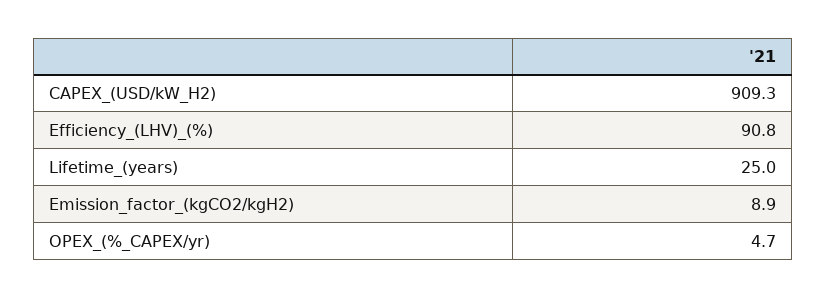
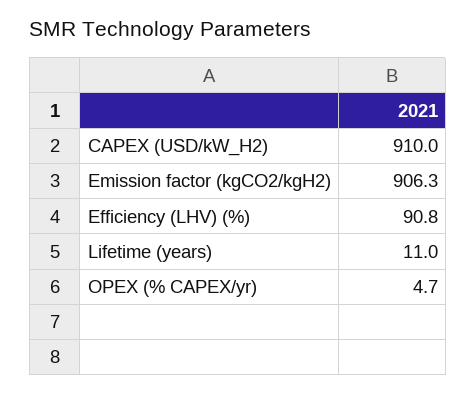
  {
-   "CAPEX_(USD/kW_H2)": 909.3,
+   "CAPEX_(USD/kW_H2)": 910,
    "Efficiency_(LHV)_(%)": 90.8,
-   "Lifetime_(years)": 25,
+   "Lifetime_(years)": 11,
-   "Emission_factor_(kgCO2/kgH2)": 8.9,
+   "Emission_factor_(kgCO2/kgH2)": 906.3,
    "OPEX_(%_CAPEX/yr)": 4.7
  }

